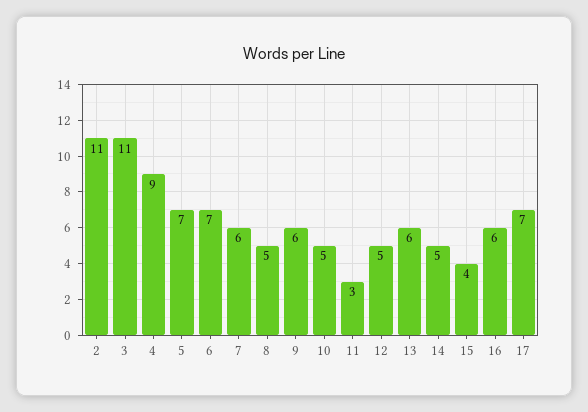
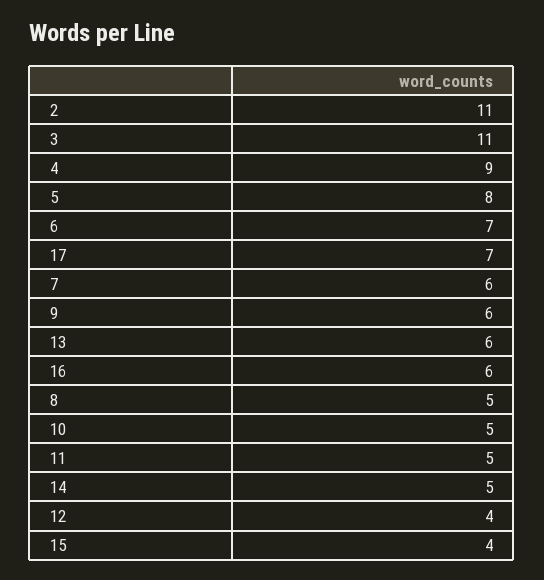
  {
    "2": 11,
    "3": 11,
    "4": 9,
-   "5": 7,
+   "5": 8,
    "6": 7,
    "7": 6,
    "8": 5,
    "9": 6,
    "10": 5,
-   "11": 3,
+   "11": 5,
-   "12": 5,
+   "12": 4,
    "13": 6,
    "14": 5,
    "15": 4,
    "16": 6,
    "17": 7
  }

